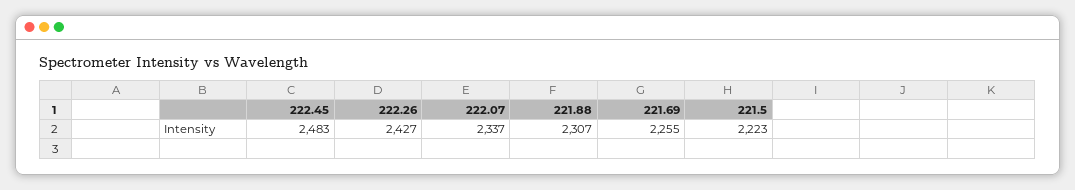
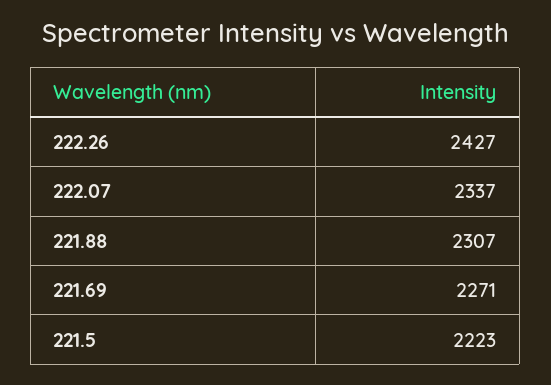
  {
-   "222.45": 2483,
    "222.26": 2427,
    "222.07": 2337,
    "221.88": 2307,
-   "221.69": 2255,
+   "221.69": 2271,
    "221.5": 2223
  }

